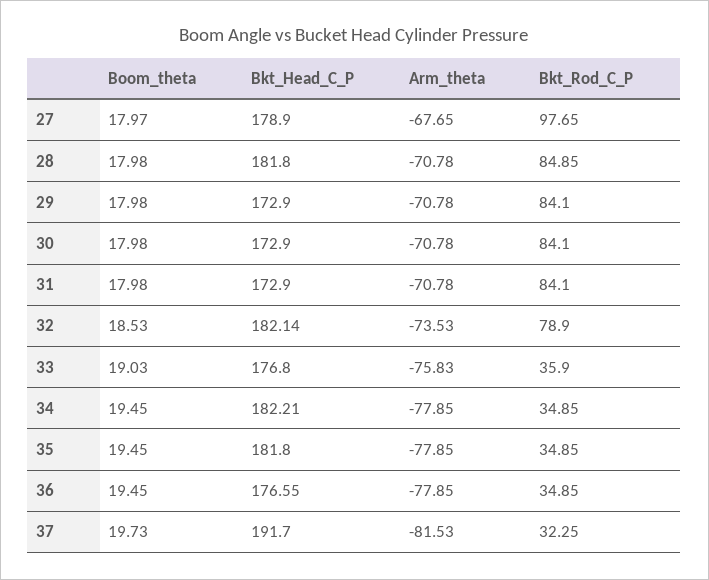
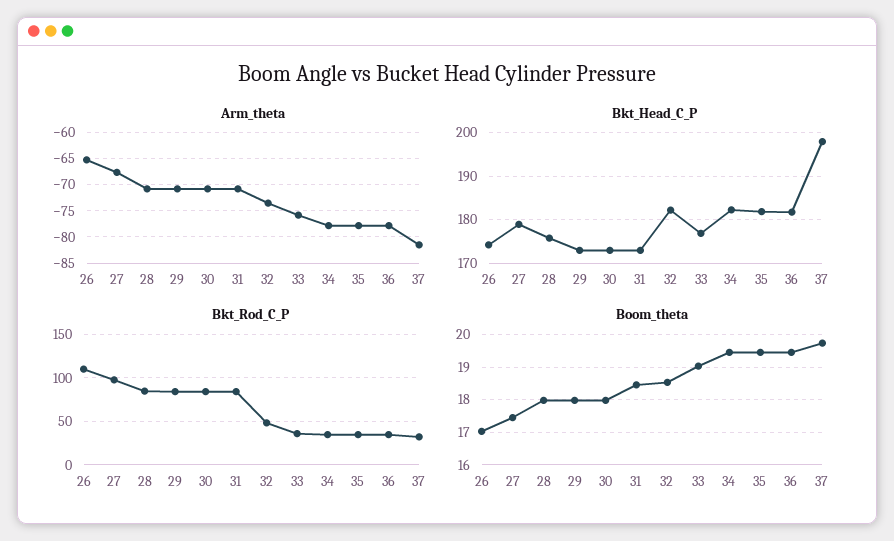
  {
    "Boom_theta": {
-     "27": 17.97,
+     "27": 17.4,
      "28": 17.98,
      "29": 17.98,
      "30": 17.98,
-     "31": 17.98,
+     "31": 18.4,
      "32": 18.53,
      "33": 19.03,
      "34": 19.45,
      "35": 19.45,
      "36": 19.45,
-     "37": 19.73
+     "37": 19.73,
+     "26": 17
    },
    "Bkt_Head_C_P": {
      "27": 178.9,
-     "28": 181.8,
+     "28": 176,
      "29": 172.9,
      "30": 172.9,
      "31": 172.9,
      "32": 182.14,
      "33": 176.8,
      "34": 182.21,
      "35": 181.8,
-     "36": 176.55,
+     "36": 182,
-     "37": 191.7
+     "37": 198,
+     "26": 174
    },
    "Arm_theta": {
      "27": -67.65,
      "28": -70.78,
      "29": -70.78,
      "30": -70.78,
      "31": -70.78,
      "32": -73.53,
      "33": -75.83,
      "34": -77.85,
      "35": -77.85,
      "36": -77.85,
-     "37": -81.53
+     "37": -81.53,
+     "26": -65
    },
    "Bkt_Rod_C_P": {
      "27": 97.65,
      "28": 84.85,
      "29": 84.1,
      "30": 84.1,
      "31": 84.1,
-     "32": 78.9,
+     "32": 50,
      "33": 35.9,
      "34": 34.85,
      "35": 34.85,
      "36": 34.85,
-     "37": 32.25
+     "37": 32.25,
+     "26": 110
    }
  }

